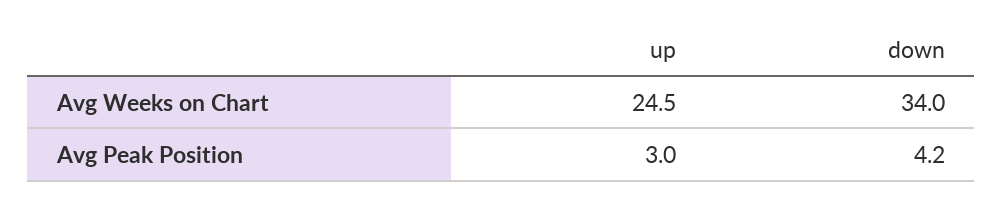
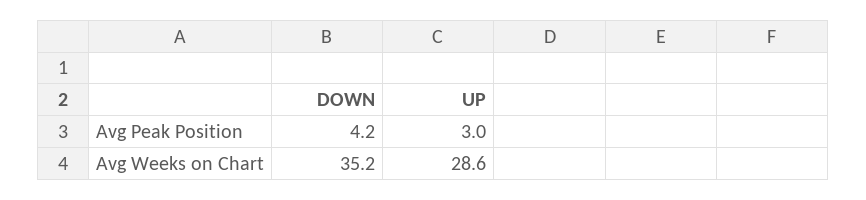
  {
    "up": {
-     "Avg Weeks on Chart": 24.5,
+     "Avg Weeks on Chart": 28.6,
      "Avg Peak Position": 3
    },
    "down": {
-     "Avg Weeks on Chart": 34,
+     "Avg Weeks on Chart": 35.2,
      "Avg Peak Position": 4.2
    }
  }

